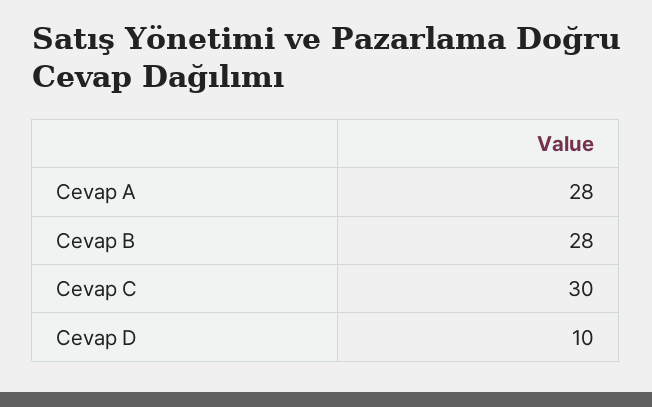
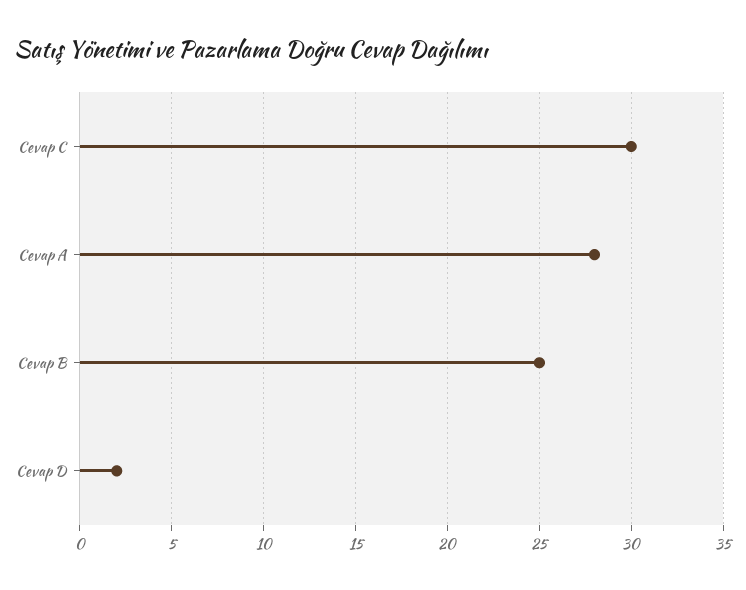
  {
    "Cevap A": 28,
-   "Cevap B": 28,
+   "Cevap B": 25,
    "Cevap C": 30,
-   "Cevap D": 10
+   "Cevap D": 2
  }

